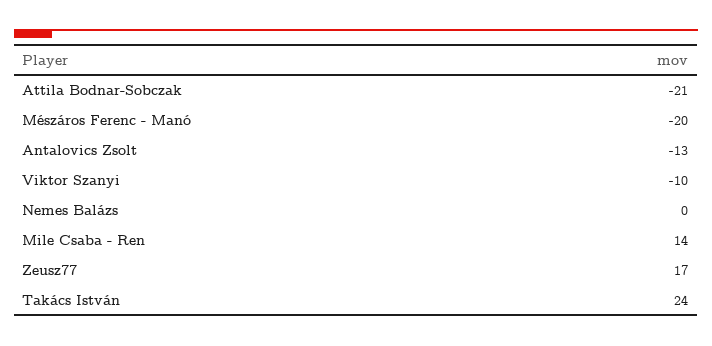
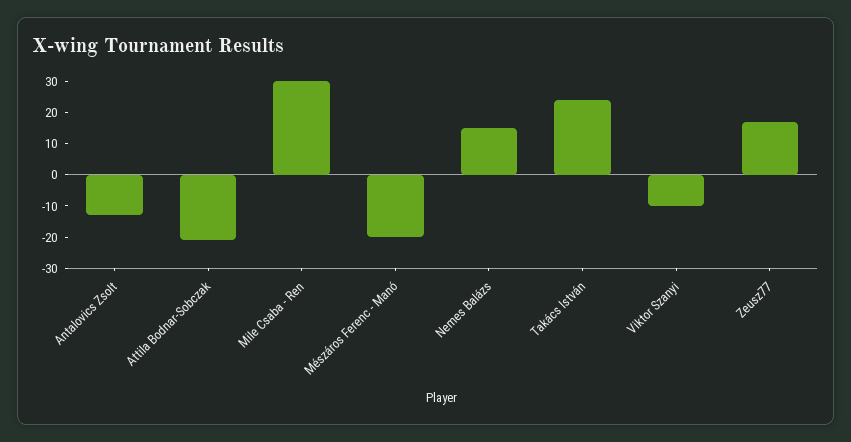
  {
    "Attila Bodnar-Sobczak": -21,
    "Mészáros Ferenc - Manó": -20,
    "Antalovics Zsolt": -13,
    "Viktor Szanyi": -10,
-   "Nemes Balázs": 0,
+   "Nemes Balázs": 15,
-   "Mile Csaba - Ren": 14,
+   "Mile Csaba - Ren": 30,
    "Zeusz77": 17,
    "Takács István": 24
  }

